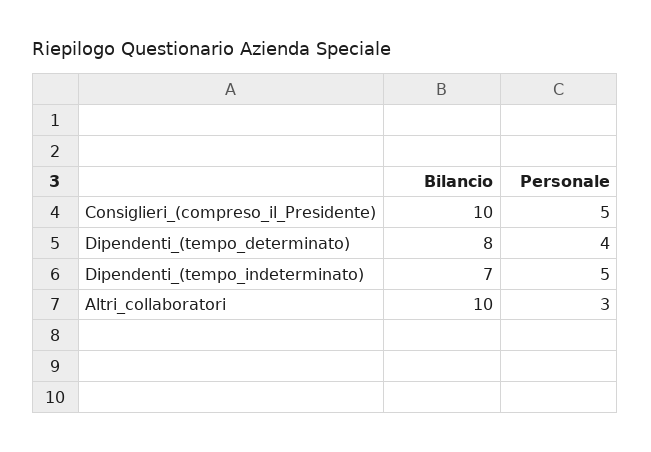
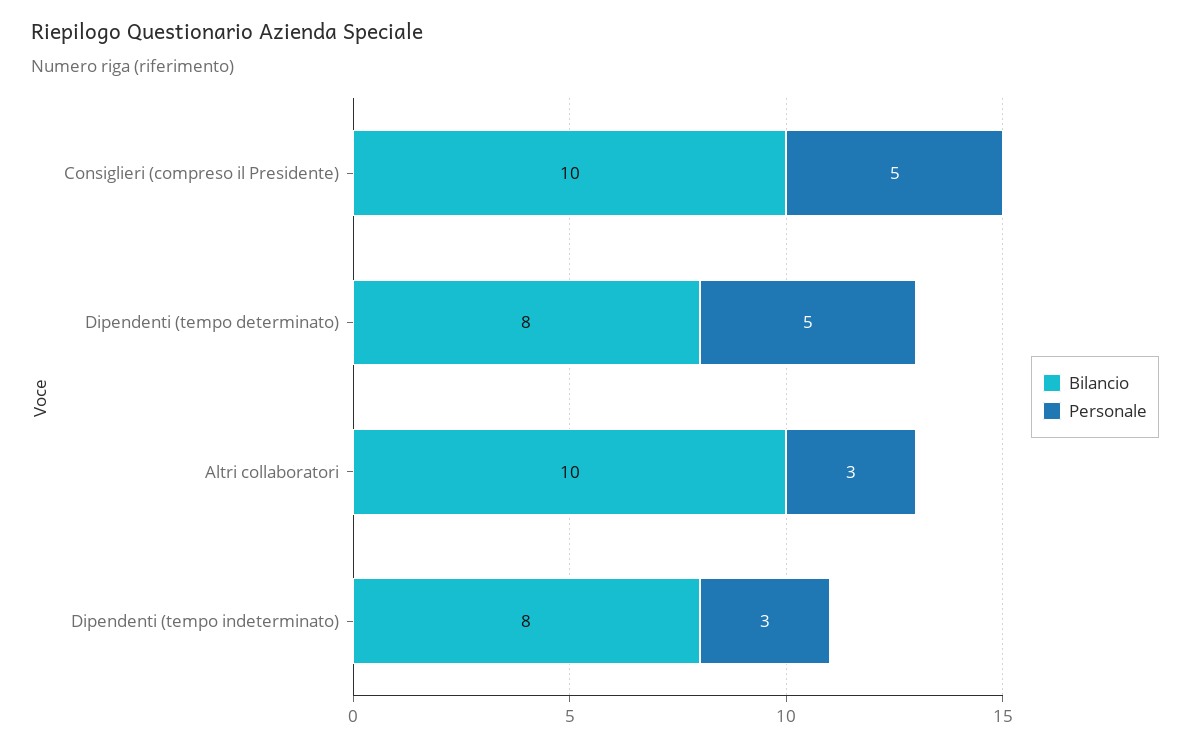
  {
    "Bilancio": {
      "Consiglieri_(compreso_il_Presidente)": 10,
      "Dipendenti_(tempo_determinato)": 8,
-     "Dipendenti_(tempo_indeterminato)": 7,
+     "Dipendenti_(tempo_indeterminato)": 8,
      "Altri_collaboratori": 10
    },
    "Personale": {
      "Consiglieri_(compreso_il_Presidente)": 5,
-     "Dipendenti_(tempo_determinato)": 4,
+     "Dipendenti_(tempo_determinato)": 5,
-     "Dipendenti_(tempo_indeterminato)": 5,
+     "Dipendenti_(tempo_indeterminato)": 3,
      "Altri_collaboratori": 3
    }
  }

